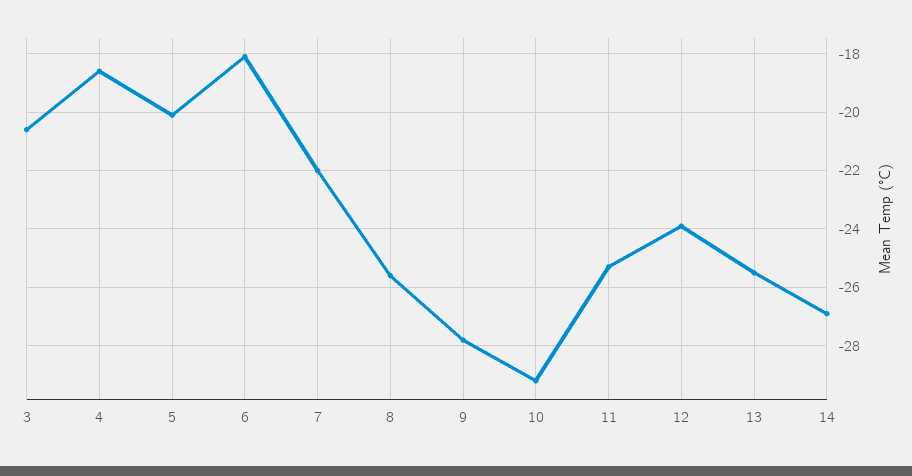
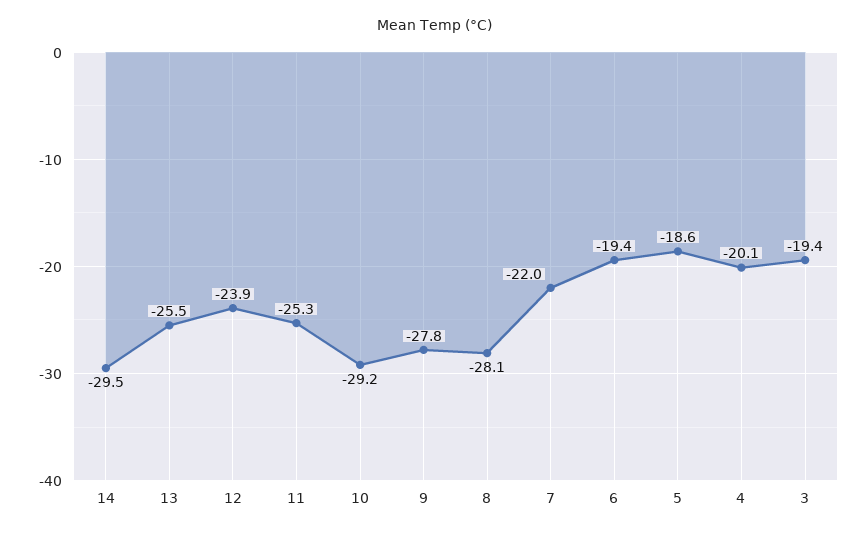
  {
-   "3": -20.5,
+   "3": -19.4,
-   "4": -18.5,
+   "4": -20.1,
-   "5": -20,
+   "5": -18.6,
-   "6": -18,
+   "6": -19.4,
    "7": -22,
-   "8": -25.5,
+   "8": -28.1,
    "9": -27.8,
    "10": -29.2,
    "11": -25.3,
    "12": -23.9,
    "13": -25.5,
-   "14": -27
+   "14": -29.5
  }

